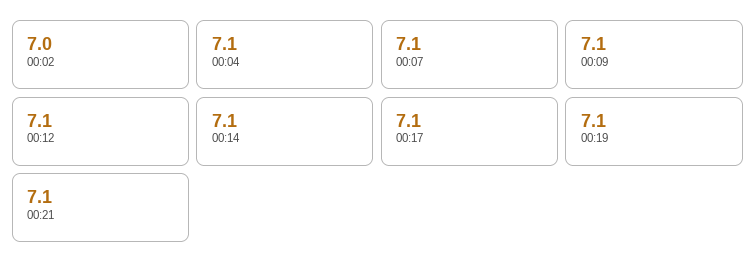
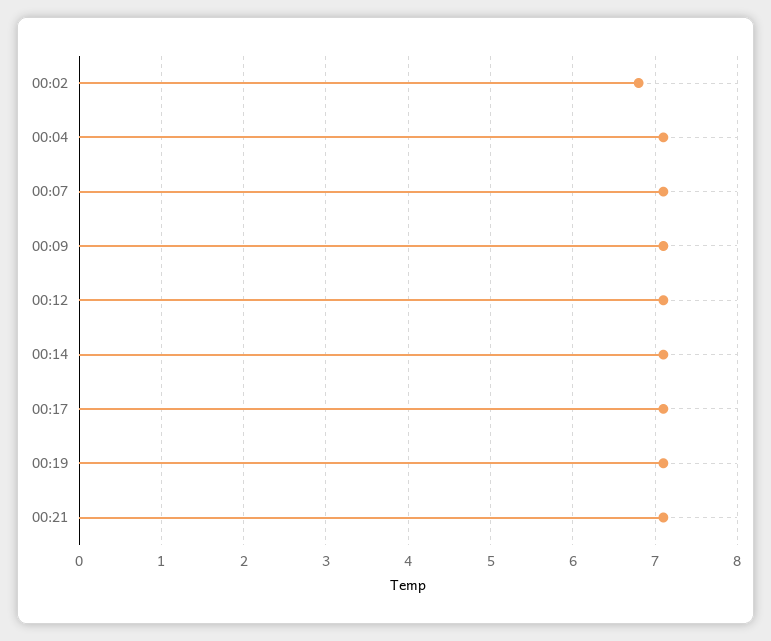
  {
-   "00:02": 7,
+   "00:02": 6.8,
    "00:04": 7.1,
    "00:07": 7.1,
    "00:09": 7.1,
    "00:12": 7.1,
    "00:14": 7.1,
    "00:17": 7.1,
    "00:19": 7.1,
    "00:21": 7.1
  }

